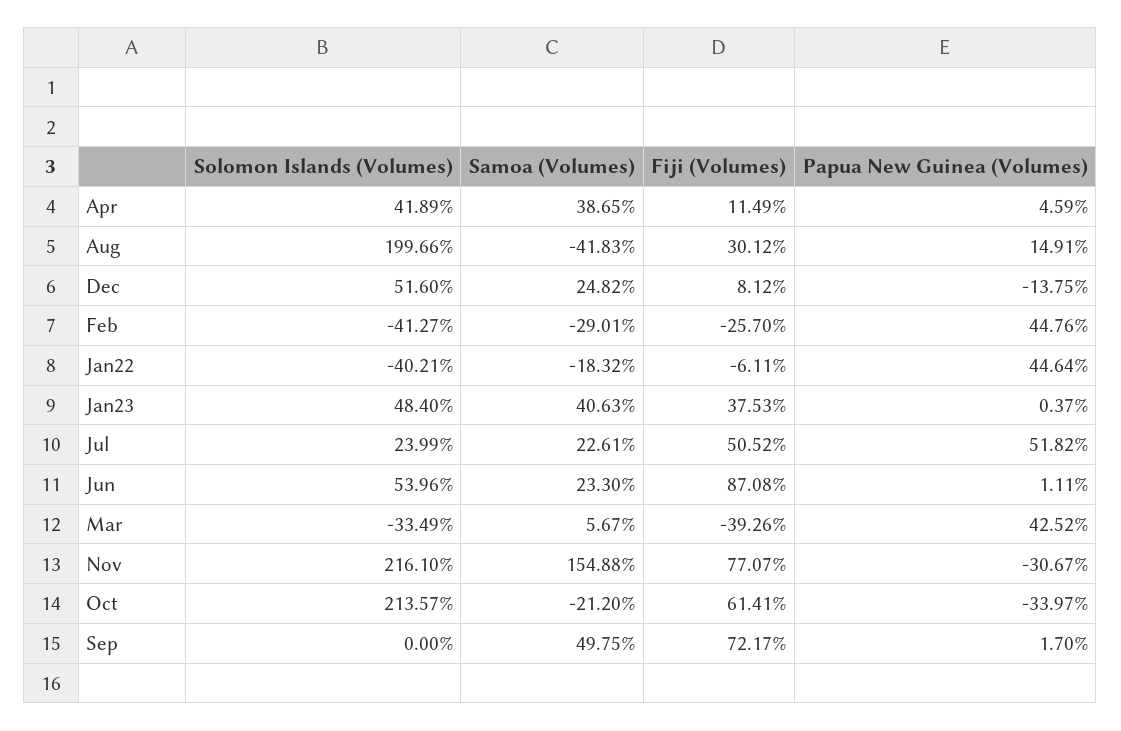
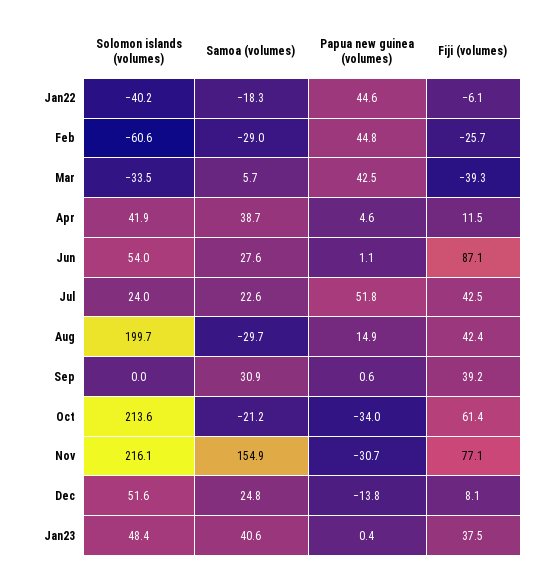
  {
    "Solomon Islands (Volumes)": {
      "Apr": 41.89,
      "Aug": 199.66,
      "Dec": 51.6,
-     "Feb": -41.27,
+     "Feb": -60.6,
      "Jan22": -40.21,
      "Jan23": 48.4,
      "Jul": 23.99,
      "Jun": 53.96,
      "Mar": -33.49,
      "Nov": 216.1,
      "Oct": 213.57,
      "Sep": 0
    },
    "Samoa (Volumes)": {
      "Apr": 38.65,
-     "Aug": -41.83,
+     "Aug": -29.7,
      "Dec": 24.82,
      "Feb": -29.01,
      "Jan22": -18.32,
      "Jan23": 40.63,
      "Jul": 22.61,
-     "Jun": 23.3,
+     "Jun": 27.6,
      "Mar": 5.67,
      "Nov": 154.88,
      "Oct": -21.2,
-     "Sep": 49.75
+     "Sep": 30.9
    },
    "Fiji (Volumes)": {
      "Apr": 11.49,
-     "Aug": 30.12,
+     "Aug": 42.4,
      "Dec": 8.12,
      "Feb": -25.7,
      "Jan22": -6.11,
      "Jan23": 37.53,
-     "Jul": 50.52,
+     "Jul": 42.5,
      "Jun": 87.08,
      "Mar": -39.26,
      "Nov": 77.07,
      "Oct": 61.41,
-     "Sep": 72.17
+     "Sep": 39.2
    },
    "Papua New Guinea (Volumes)": {
      "Apr": 4.59,
      "Aug": 14.91,
      "Dec": -13.75,
      "Feb": 44.76,
      "Jan22": 44.64,
      "Jan23": 0.37,
      "Jul": 51.82,
      "Jun": 1.11,
      "Mar": 42.52,
      "Nov": -30.67,
      "Oct": -33.97,
-     "Sep": 1.7
+     "Sep": 0.6
    }
  }

